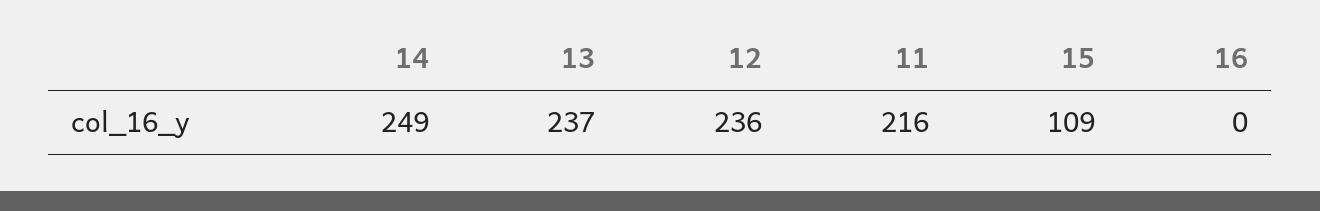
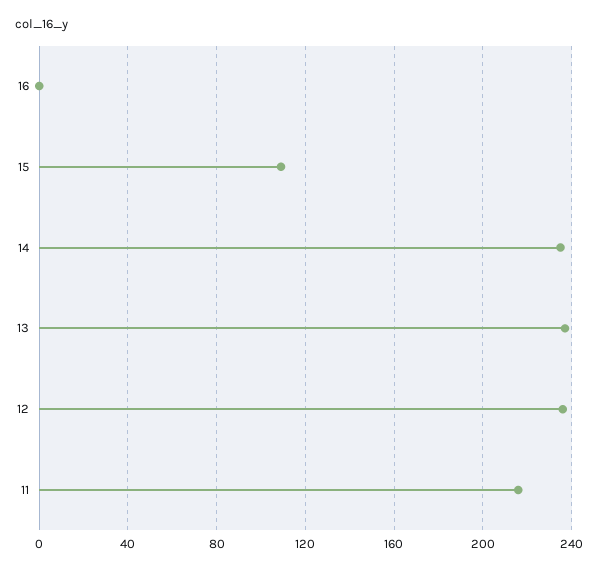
  {
-   "14": 249,
+   "14": 235,
    "13": 237,
    "12": 236,
    "11": 216,
    "15": 109,
    "16": 0
  }

